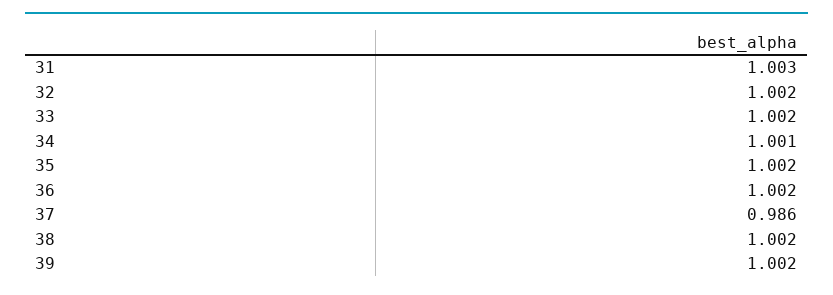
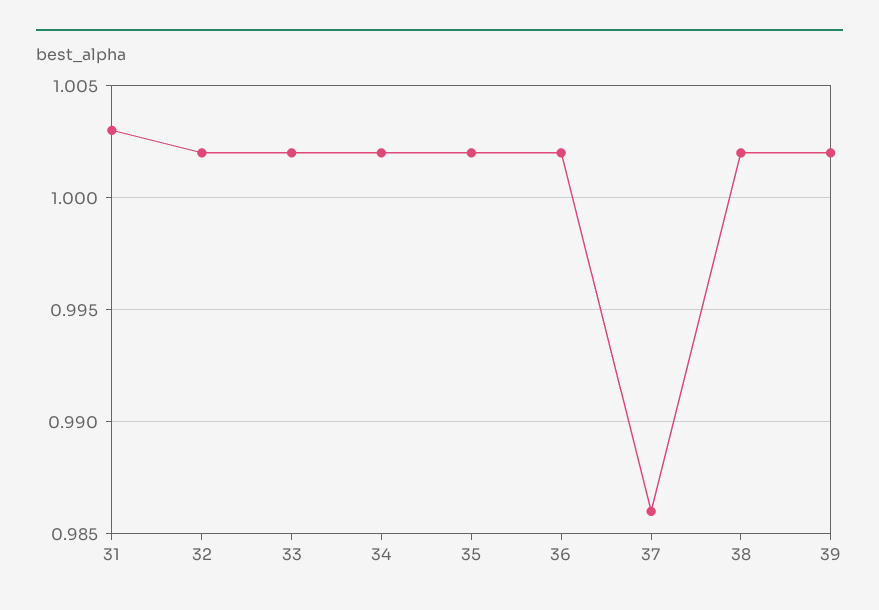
  {
    "31": 1.003,
    "32": 1.002,
    "33": 1.002,
-   "34": 1.001,
+   "34": 1.002,
    "35": 1.002,
    "36": 1.002,
    "37": 0.986,
    "38": 1.002,
    "39": 1.002
  }

